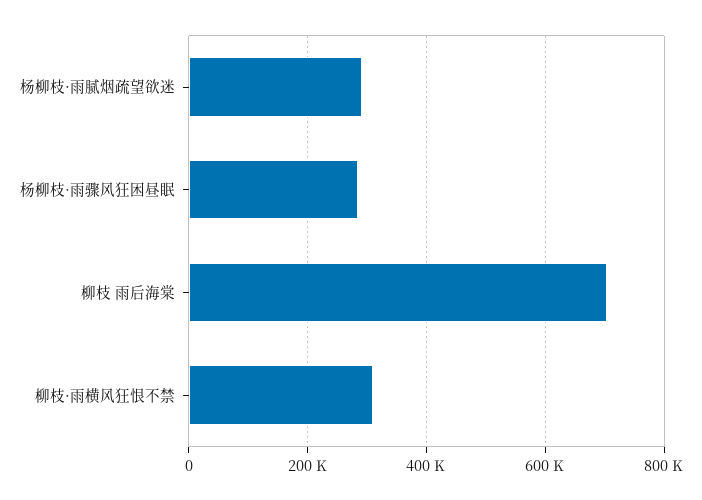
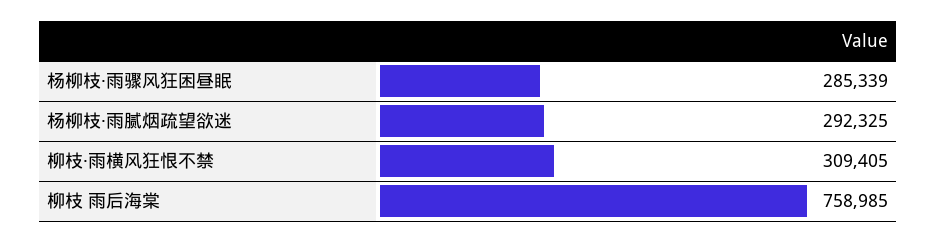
  {
    "杨柳枝·雨腻烟疏望欲迷": 292325,
    "杨柳枝·雨骤风狂困昼眠": 285339,
-   "柳枝 雨后海棠": 700000,
+   "柳枝 雨后海棠": 758985,
    "柳枝·雨横风狂恨不禁": 309405
  }

